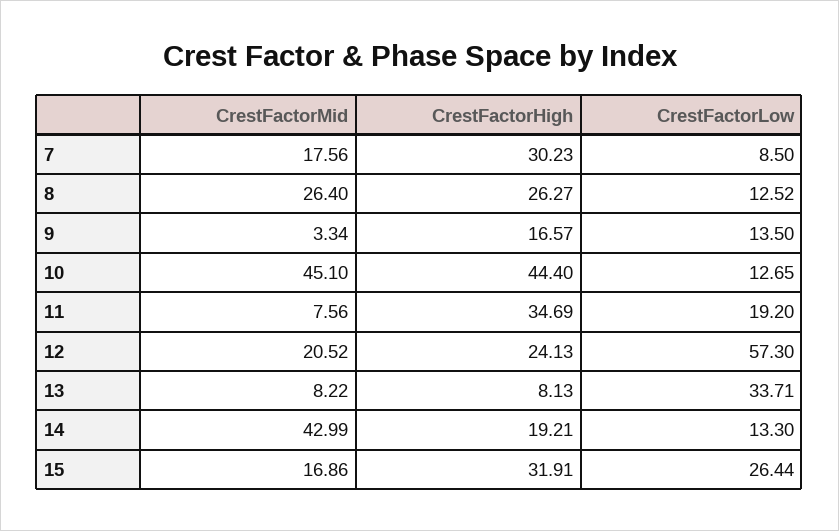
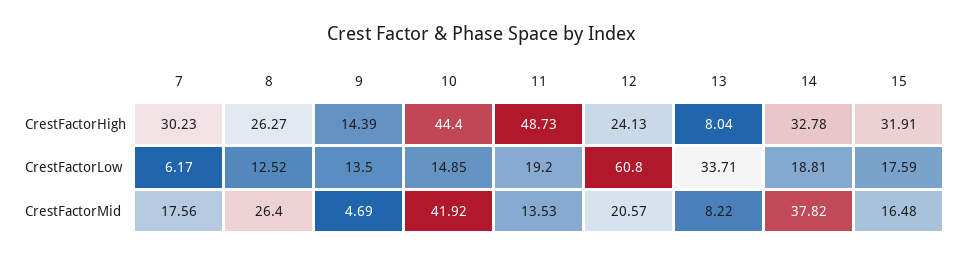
  {
    "CrestFactorMid": {
      "7": 17.56,
      "8": 26.4,
-     "9": 3.34,
+     "9": 4.69,
-     "10": 45.1,
+     "10": 41.92,
-     "11": 7.56,
+     "11": 13.53,
-     "12": 20.52,
+     "12": 20.57,
      "13": 8.22,
-     "14": 42.99,
+     "14": 37.82,
-     "15": 16.86
+     "15": 16.48
    },
    "CrestFactorHigh": {
      "7": 30.23,
      "8": 26.27,
-     "9": 16.57,
+     "9": 14.39,
      "10": 44.4,
-     "11": 34.69,
+     "11": 48.73,
      "12": 24.13,
-     "13": 8.13,
+     "13": 8.04,
-     "14": 19.21,
+     "14": 32.78,
      "15": 31.91
    },
    "CrestFactorLow": {
-     "7": 8.5,
+     "7": 6.17,
      "8": 12.52,
      "9": 13.5,
-     "10": 12.65,
+     "10": 14.85,
      "11": 19.2,
-     "12": 57.3,
+     "12": 60.8,
      "13": 33.71,
-     "14": 13.3,
+     "14": 18.81,
-     "15": 26.44
+     "15": 17.59
    }
  }

